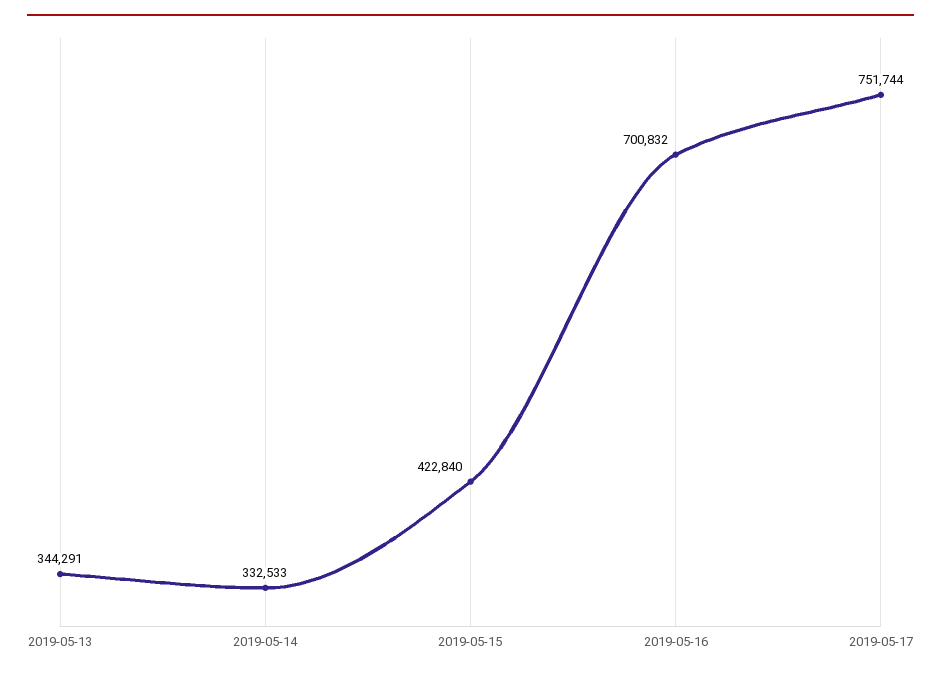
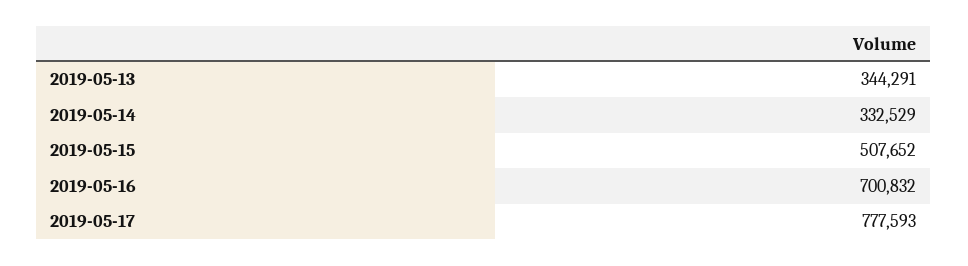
  {
    "2019-05-13": 344291,
-   "2019-05-14": 332533,
+   "2019-05-14": 332529,
-   "2019-05-15": 422840,
+   "2019-05-15": 507652,
    "2019-05-16": 700832,
-   "2019-05-17": 751744
+   "2019-05-17": 777593
  }

